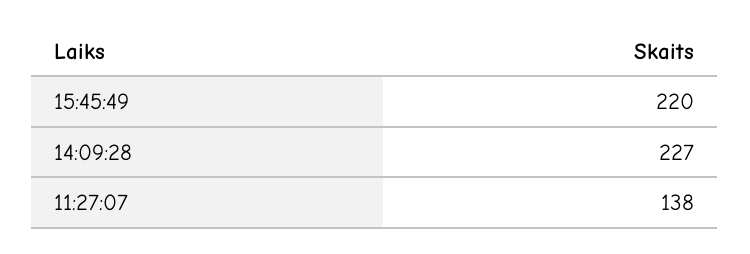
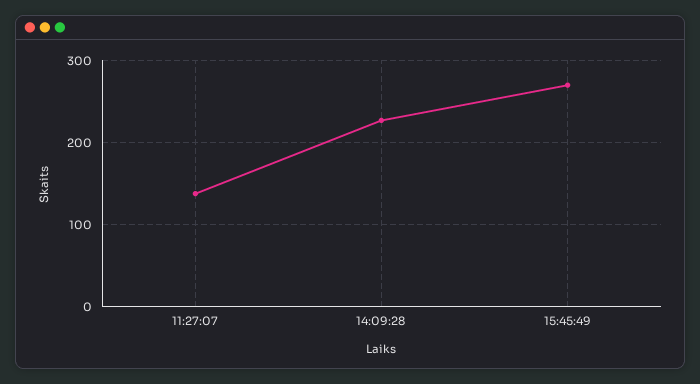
  {
-   "15:45:49": 220,
+   "15:45:49": 270,
    "14:09:28": 227,
    "11:27:07": 138
  }

